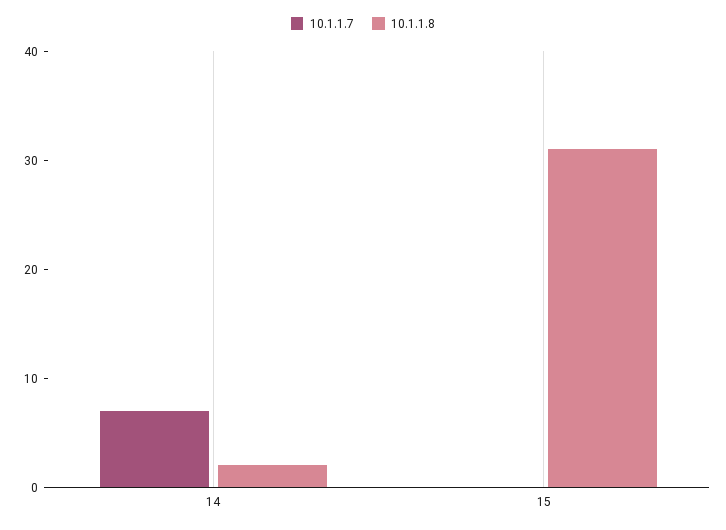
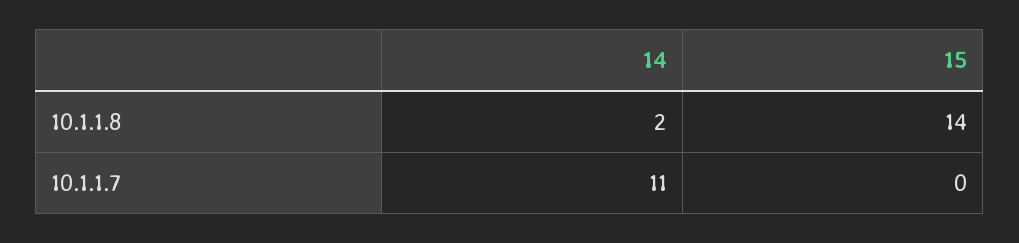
  {
    "10.1.1.7": {
-     "14": 7,
+     "14": 11,
      "15": 0
    },
    "10.1.1.8": {
      "14": 2,
-     "15": 31
+     "15": 14
    }
  }

